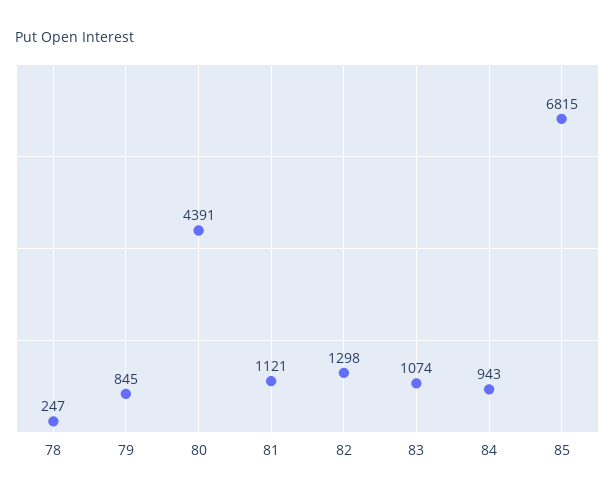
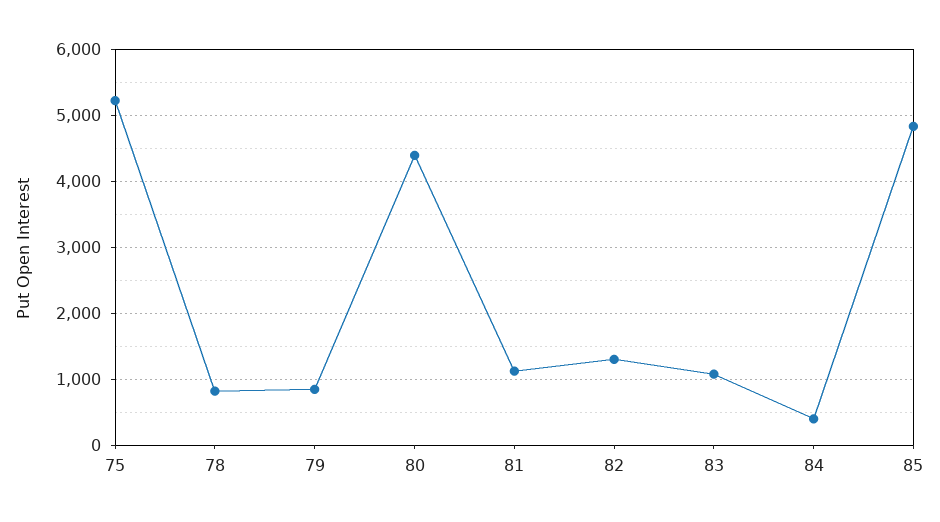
  {
-   "78": 247,
+   "78": 800,
    "79": 845,
    "80": 4391,
    "81": 1121,
    "82": 1298,
    "83": 1074,
-   "84": 943,
+   "84": 400,
-   "85": 6815
+   "85": 4800,
+   "75": 5200
  }

